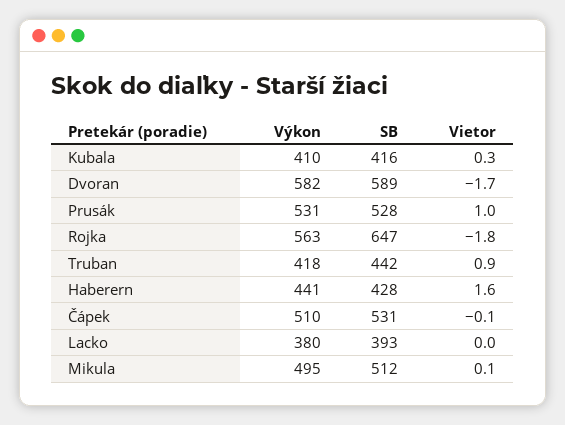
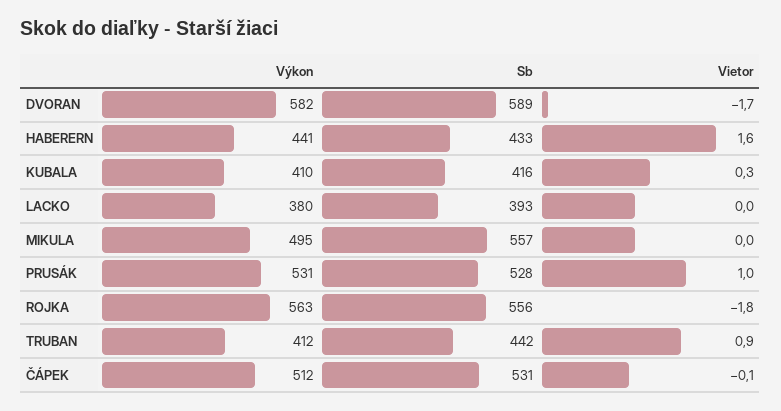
  {
    "Výkon": {
      "Kubala": 410,
      "Dvoran": 582,
      "Prusák": 531,
      "Rojka": 563,
-     "Truban": 418,
+     "Truban": 412,
      "Haberern": 441,
-     "Čápek": 510,
+     "Čápek": 512,
      "Lacko": 380,
      "Mikula": 495
    },
    "SB": {
      "Kubala": 416,
      "Dvoran": 589,
      "Prusák": 528,
-     "Rojka": 647,
+     "Rojka": 556,
      "Truban": 442,
-     "Haberern": 428,
+     "Haberern": 433,
      "Čápek": 531,
      "Lacko": 393,
-     "Mikula": 512
+     "Mikula": 557
    },
    "Vietor": {
      "Kubala": 0.3,
      "Dvoran": -1.7,
      "Prusák": 1,
      "Rojka": -1.8,
      "Truban": 0.9,
      "Haberern": 1.6,
      "Čápek": -0.1,
      "Lacko": 0,
-     "Mikula": 0.1
+     "Mikula": 0
    }
  }

